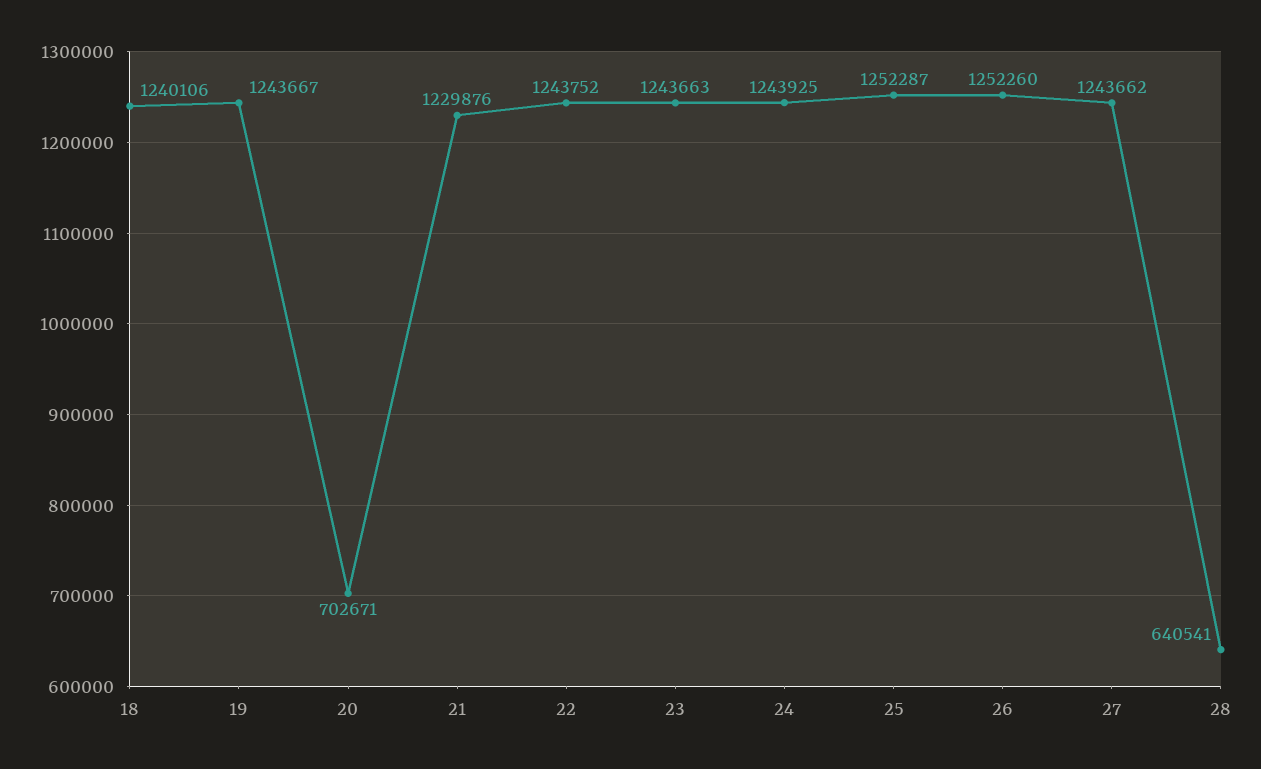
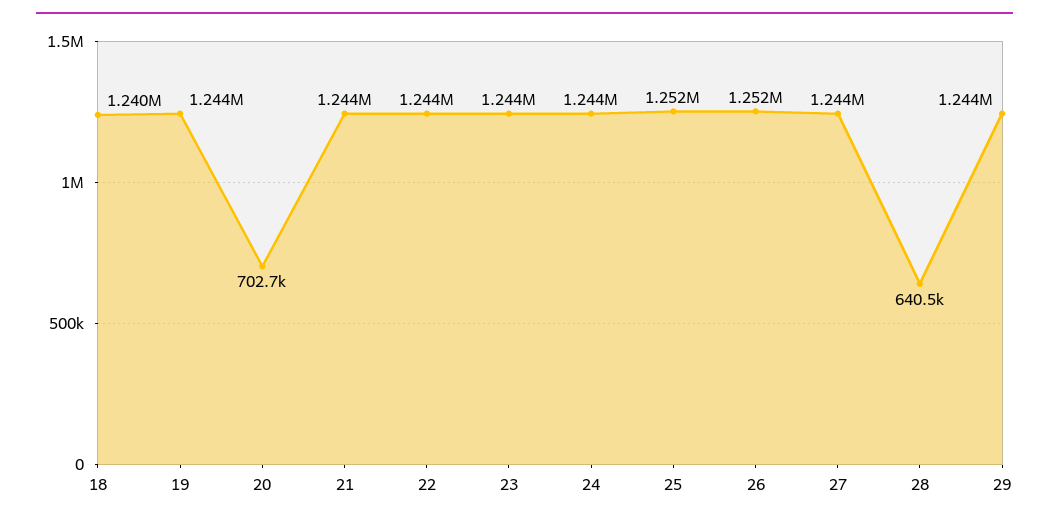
  {
    "18": 1240106,
    "19": 1243667,
    "20": 702671,
-   "21": 1229876,
+   "21": 1244000,
    "22": 1243752,
    "23": 1243663,
    "24": 1243925,
    "25": 1252287,
    "26": 1252260,
    "27": 1243662,
-   "28": 640541
+   "28": 640541,
+   "29": 1244000
  }

